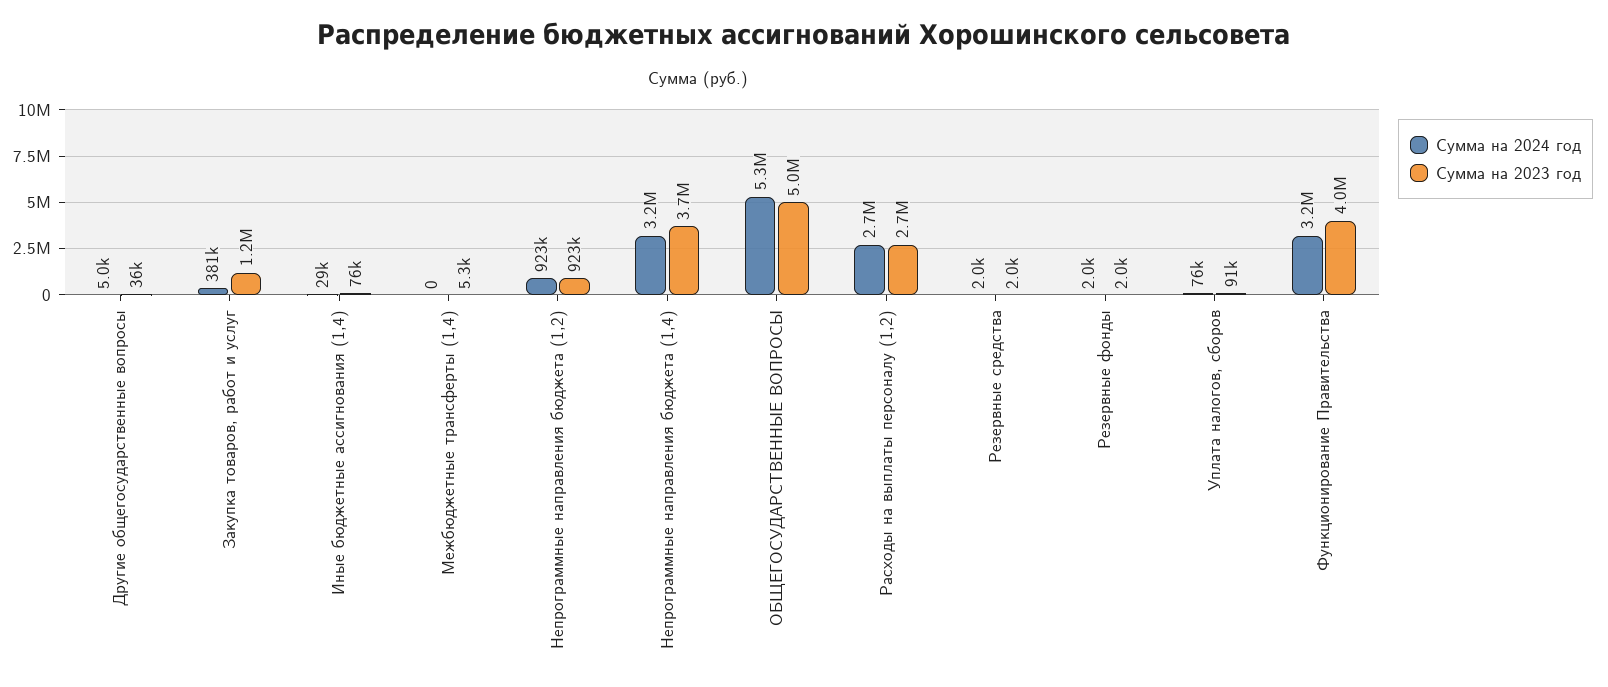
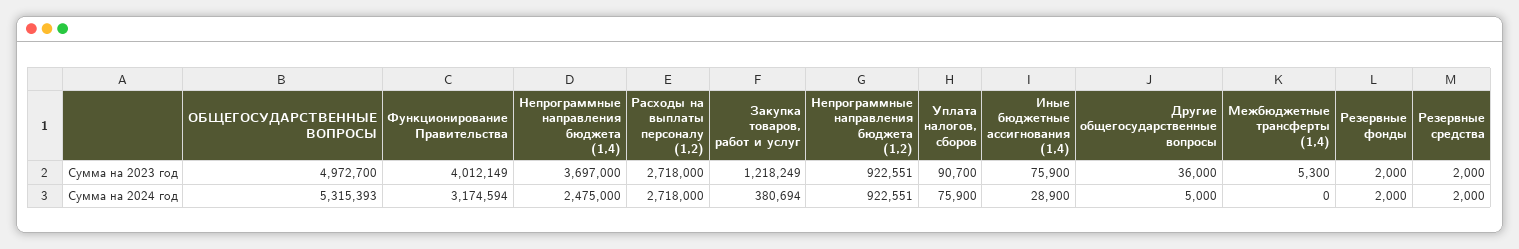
  {
    "Сумма на 2024 год": {
      "Другие общегосударственные вопросы": 5000,
      "Закупка товаров, работ и услуг": 380694,
      "Иные бюджетные ассигнования (1,4)": 28900,
      "Межбюджетные трансферты (1,4)": 0,
      "Непрограммные направления бюджета (1,2)": 922551,
-     "Непрограммные направления бюджета (1,4)": 3200000,
+     "Непрограммные направления бюджета (1,4)": 2475000,
      "ОБЩЕГОСУДАРСТВЕННЫЕ ВОПРОСЫ": 5315393,
      "Расходы на выплаты персоналу (1,2)": 2718000,
      "Резервные средства": 2000,
      "Резервные фонды": 2000,
      "Уплата налогов, сборов": 75900,
      "Функционирование Правительства": 3174594
    },
    "Сумма на 2023 год": {
      "Другие общегосударственные вопросы": 36000,
      "Закупка товаров, работ и услуг": 1218249,
      "Иные бюджетные ассигнования (1,4)": 75900,
      "Межбюджетные трансферты (1,4)": 5300,
      "Непрограммные направления бюджета (1,2)": 922551,
      "Непрограммные направления бюджета (1,4)": 3697000,
      "ОБЩЕГОСУДАРСТВЕННЫЕ ВОПРОСЫ": 4972700,
      "Расходы на выплаты персоналу (1,2)": 2718000,
      "Резервные средства": 2000,
      "Резервные фонды": 2000,
      "Уплата налогов, сборов": 90700,
      "Функционирование Правительства": 4012149
    }
  }

